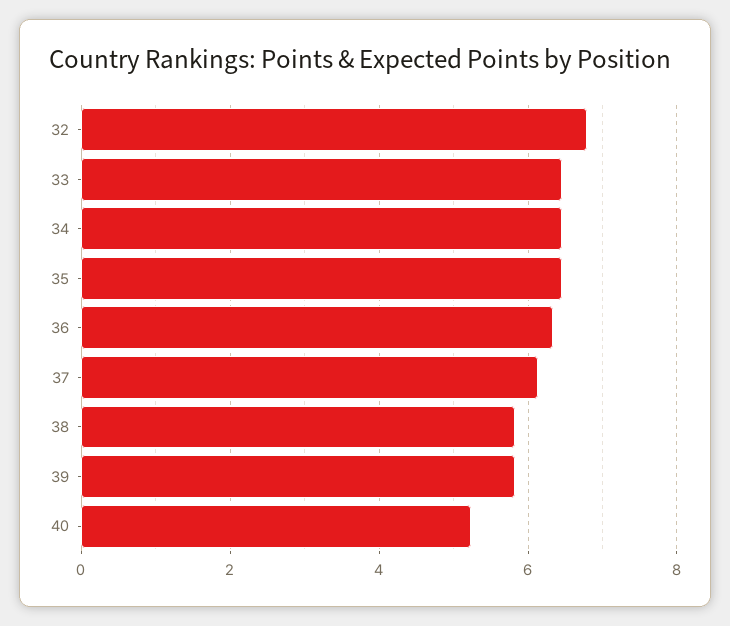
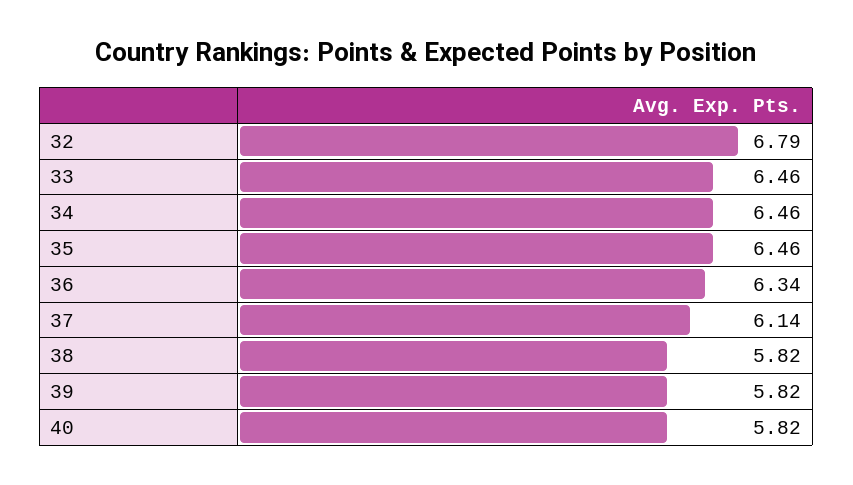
  {
    "32": 6.79,
    "33": 6.46,
    "34": 6.46,
    "35": 6.46,
    "36": 6.34,
    "37": 6.14,
    "38": 5.82,
    "39": 5.82,
-   "40": 5.2
+   "40": 5.82
  }

